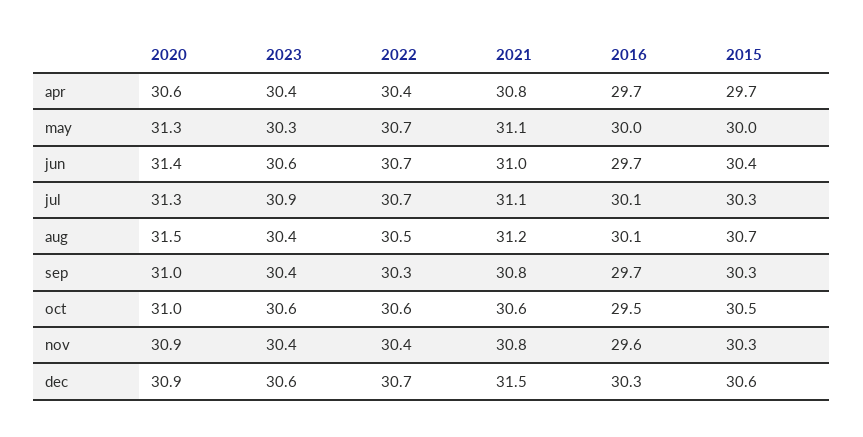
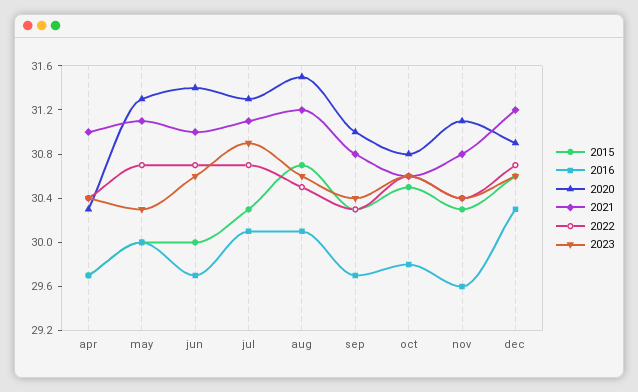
  {
    "2020": {
-     "apr": 30.6,
+     "apr": 30.3,
      "may": 31.3,
      "jun": 31.4,
      "jul": 31.3,
      "aug": 31.5,
      "sep": 31,
-     "oct": 31,
+     "oct": 30.8,
-     "nov": 30.9,
+     "nov": 31.1,
      "dec": 30.9
    },
    "2023": {
      "apr": 30.4,
      "may": 30.3,
      "jun": 30.6,
      "jul": 30.9,
-     "aug": 30.4,
+     "aug": 30.6,
      "sep": 30.4,
      "oct": 30.6,
      "nov": 30.4,
      "dec": 30.6
    },
    "2022": {
      "apr": 30.4,
      "may": 30.7,
      "jun": 30.7,
      "jul": 30.7,
      "aug": 30.5,
      "sep": 30.3,
      "oct": 30.6,
      "nov": 30.4,
      "dec": 30.7
    },
    "2021": {
-     "apr": 30.8,
+     "apr": 31,
      "may": 31.1,
      "jun": 31,
      "jul": 31.1,
      "aug": 31.2,
      "sep": 30.8,
      "oct": 30.6,
      "nov": 30.8,
-     "dec": 31.5
+     "dec": 31.2
    },
    "2016": {
      "apr": 29.7,
      "may": 30,
      "jun": 29.7,
      "jul": 30.1,
      "aug": 30.1,
      "sep": 29.7,
-     "oct": 29.5,
+     "oct": 29.8,
      "nov": 29.6,
      "dec": 30.3
    },
    "2015": {
      "apr": 29.7,
      "may": 30,
-     "jun": 30.4,
+     "jun": 30,
      "jul": 30.3,
      "aug": 30.7,
      "sep": 30.3,
      "oct": 30.5,
      "nov": 30.3,
      "dec": 30.6
    }
  }

